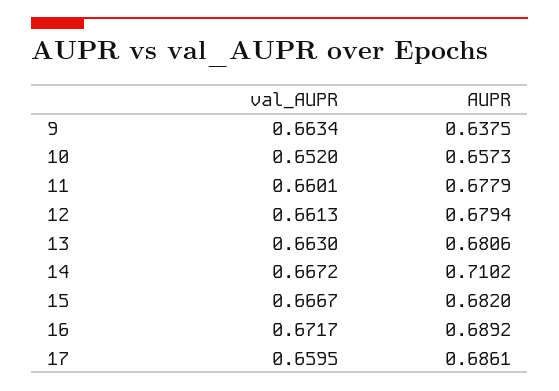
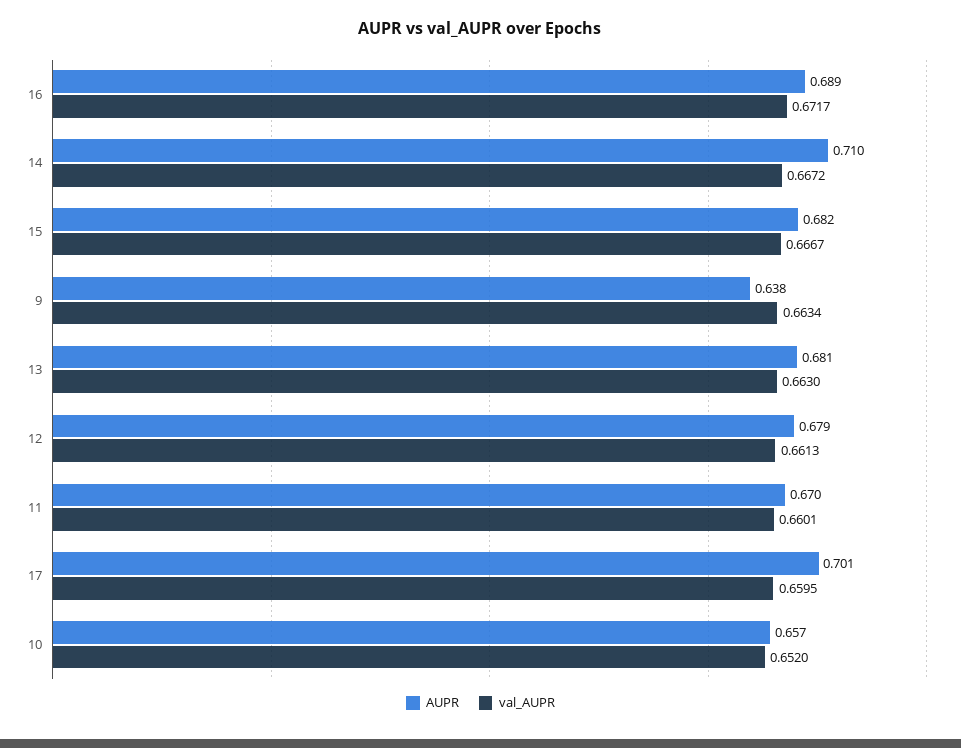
  {
    "val_AUPR": {
      "9": 0.6634,
      "10": 0.652,
      "11": 0.6601,
      "12": 0.6613,
      "13": 0.663,
      "14": 0.6672,
      "15": 0.6667,
      "16": 0.6717,
      "17": 0.6595
    },
    "AUPR": {
      "9": 0.6375,
      "10": 0.6573,
-     "11": 0.6779,
+     "11": 0.67,
      "12": 0.6794,
      "13": 0.6806,
      "14": 0.7102,
      "15": 0.682,
      "16": 0.6892,
-     "17": 0.6861
+     "17": 0.701
    }
  }

